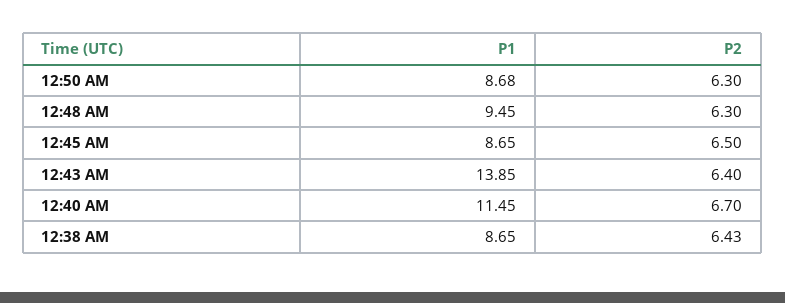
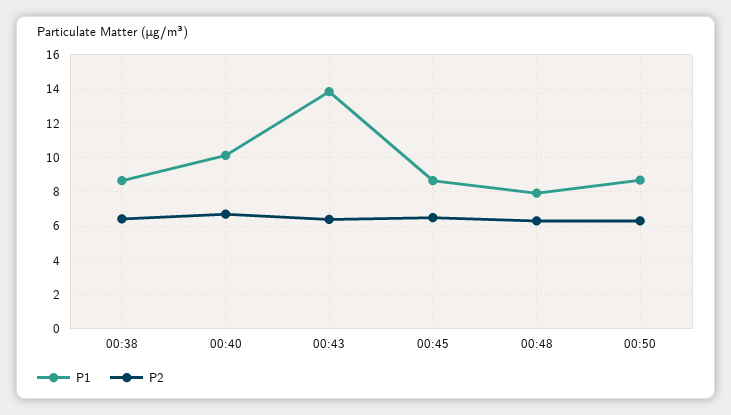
  {
    "P1": {
      "12:50 AM": 8.68,
-     "12:48 AM": 9.45,
+     "12:48 AM": 8,
      "12:45 AM": 8.65,
      "12:43 AM": 13.85,
-     "12:40 AM": 11.45,
+     "12:40 AM": 10,
      "12:38 AM": 8.65
    },
    "P2": {
      "12:50 AM": 6.3,
      "12:48 AM": 6.3,
      "12:45 AM": 6.5,
      "12:43 AM": 6.4,
      "12:40 AM": 6.7,
      "12:38 AM": 6.43
    }
  }

